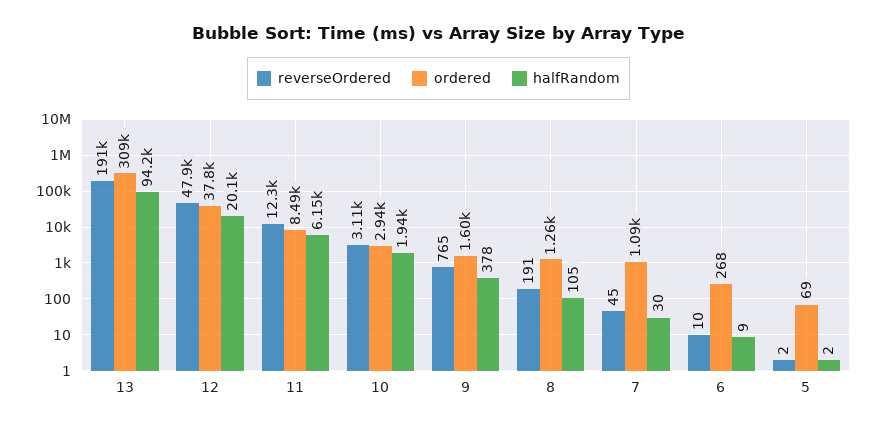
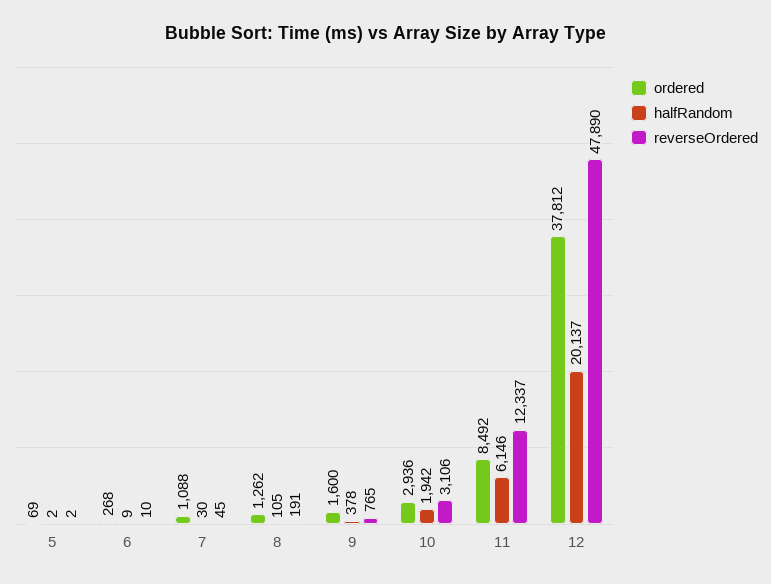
  {
    "reverseOrdered": {
-     "13": 191000,
      "12": 47890,
      "11": 12337,
      "10": 3106,
      "9": 765,
      "8": 191,
      "7": 45,
      "6": 10,
      "5": 2
    },
    "ordered": {
-     "13": 309000,
      "12": 37812,
      "11": 8492,
      "10": 2936,
      "9": 1600,
      "8": 1262,
      "7": 1088,
      "6": 268,
      "5": 69
    },
    "halfRandom": {
-     "13": 94200,
      "12": 20137,
      "11": 6146,
      "10": 1942,
      "9": 378,
      "8": 105,
      "7": 30,
      "6": 9,
      "5": 2
    }
  }

